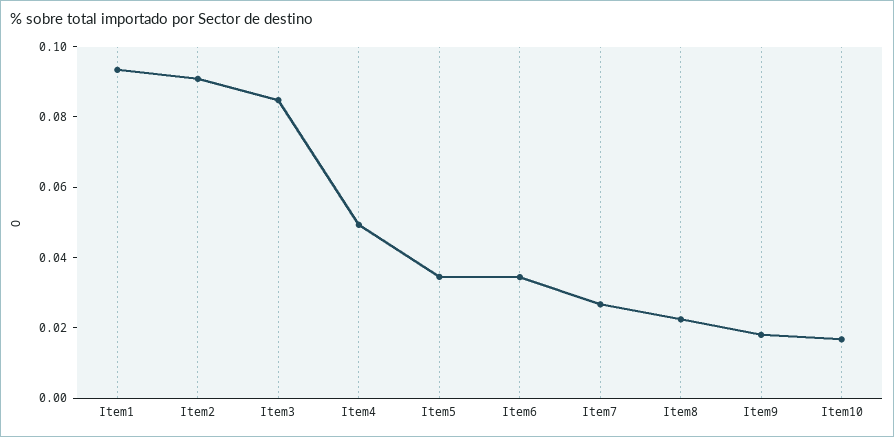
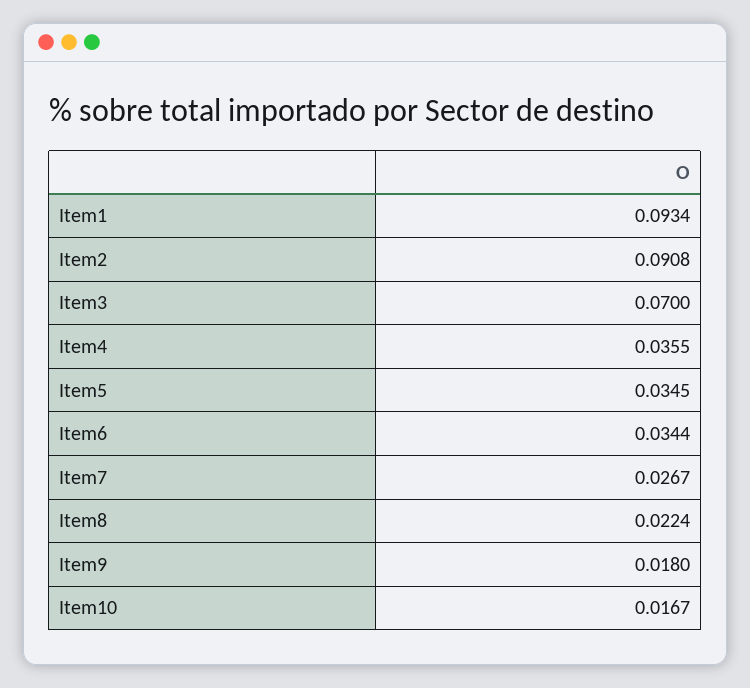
  {
    "Item1": 0.0934,
    "Item2": 0.0908,
-   "Item3": 0.085,
+   "Item3": 0.07,
-   "Item4": 0.05,
+   "Item4": 0.0355,
    "Item5": 0.0345,
    "Item6": 0.0344,
    "Item7": 0.0267,
    "Item8": 0.0224,
    "Item9": 0.018,
    "Item10": 0.0167
  }

